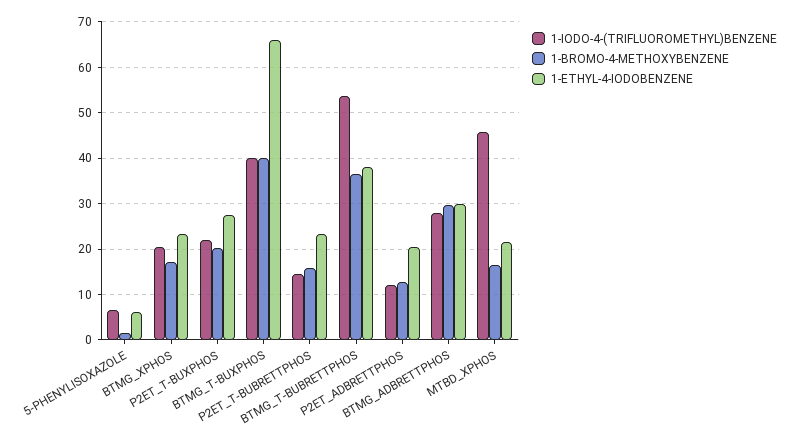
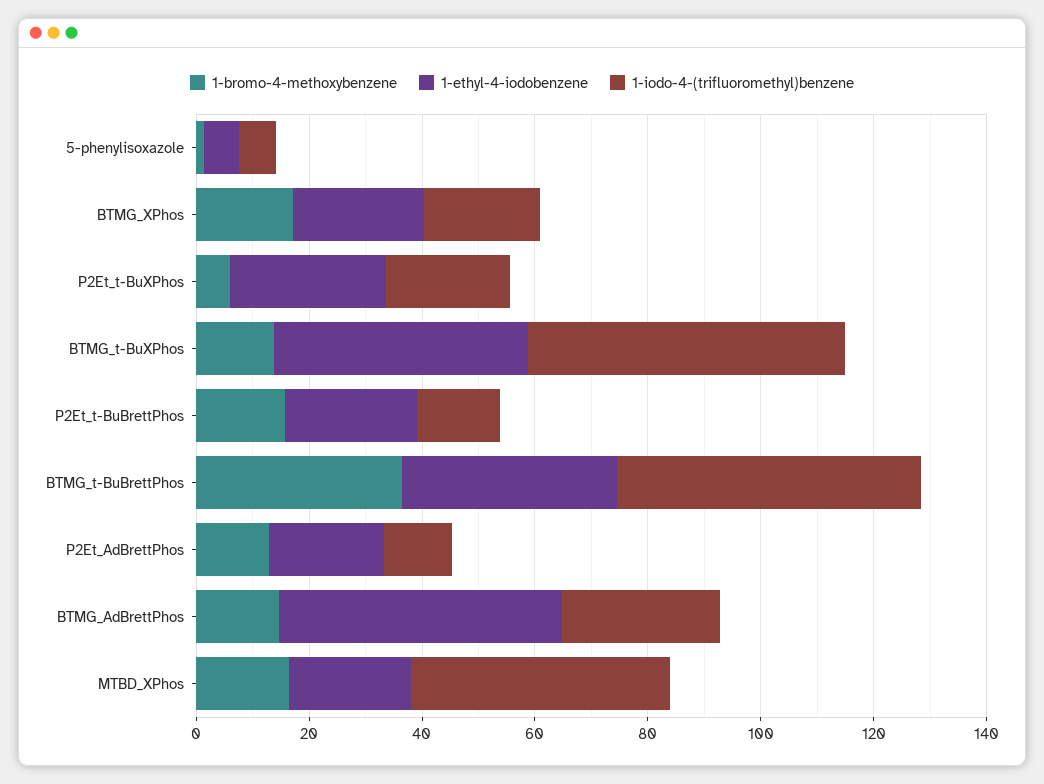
  {
    "1-IODO-4-(TRIFLUOROMETHYL)BENZENE": {
      "5-PHENYLISOXAZOLE": 6,
      "BTMG_XPHOS": 20,
      "P2ET_T-BUXPHOS": 22,
-     "BTMG_T-BUXPHOS": 40,
+     "BTMG_T-BUXPHOS": 55,
      "P2ET_T-BUBRETTPHOS": 14,
      "BTMG_T-BUBRETTPHOS": 54,
      "P2ET_ADBRETTPHOS": 12,
      "BTMG_ADBRETTPHOS": 28,
      "MTBD_XPHOS": 46
    },
    "1-BROMO-4-METHOXYBENZENE": {
      "5-PHENYLISOXAZOLE": 2,
      "BTMG_XPHOS": 18,
-     "P2ET_T-BUXPHOS": 20,
+     "P2ET_T-BUXPHOS": 5,
-     "BTMG_T-BUXPHOS": 40,
+     "BTMG_T-BUXPHOS": 15,
      "P2ET_T-BUBRETTPHOS": 16,
      "BTMG_T-BUBRETTPHOS": 36,
      "P2ET_ADBRETTPHOS": 12,
-     "BTMG_ADBRETTPHOS": 30,
+     "BTMG_ADBRETTPHOS": 15,
      "MTBD_XPHOS": 16
    },
    "1-ETHYL-4-IODOBENZENE": {
      "5-PHENYLISOXAZOLE": 6,
      "BTMG_XPHOS": 24,
      "P2ET_T-BUXPHOS": 28,
-     "BTMG_T-BUXPHOS": 66,
+     "BTMG_T-BUXPHOS": 45,
      "P2ET_T-BUBRETTPHOS": 24,
      "BTMG_T-BUBRETTPHOS": 38,
      "P2ET_ADBRETTPHOS": 20,
-     "BTMG_ADBRETTPHOS": 30,
+     "BTMG_ADBRETTPHOS": 50,
      "MTBD_XPHOS": 22
    }
  }

